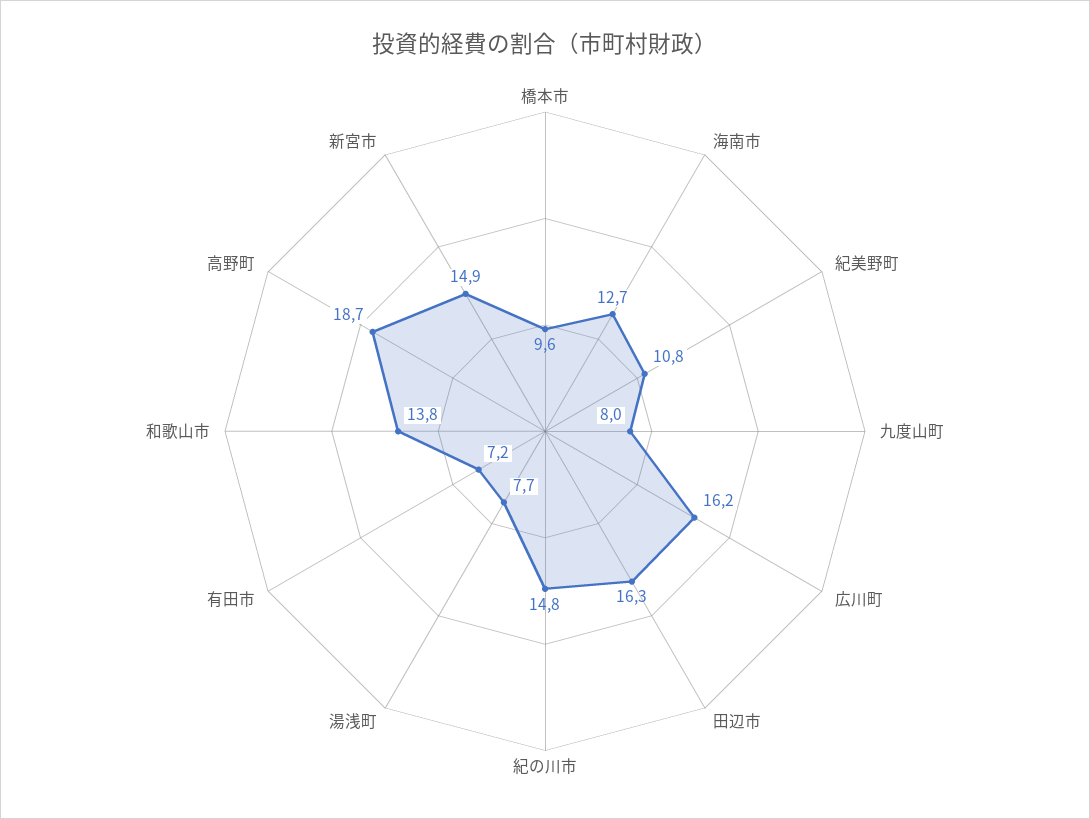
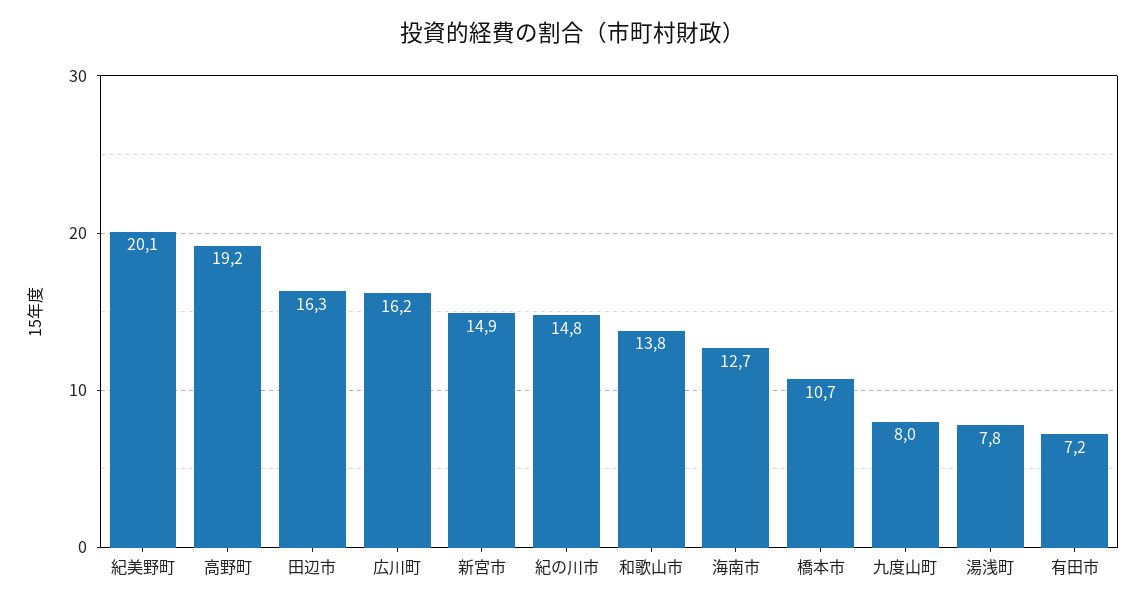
  {
-   "橋本市": 9.6,
+   "橋本市": 10.7,
    "海南市": 12.7,
-   "紀美野町": 10.8,
+   "紀美野町": 20.1,
    "九度山町": 8,
    "広川町": 16.2,
    "田辺市": 16.3,
    "紀の川市": 14.8,
-   "湯浅町": 7.7,
+   "湯浅町": 7.8,
    "有田市": 7.2,
    "和歌山市": 13.8,
-   "高野町": 18.7,
+   "高野町": 19.2,
    "新宮市": 14.9
  }

